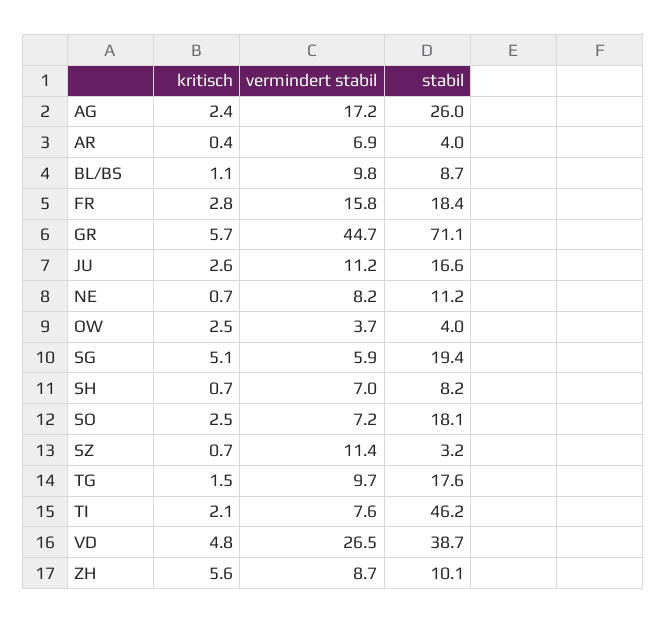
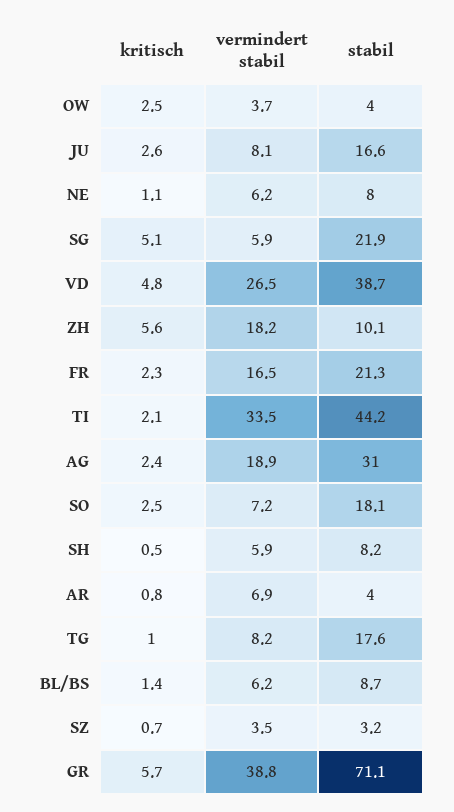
  {
    "kritisch": {
      "AG": 2.4,
-     "AR": 0.4,
+     "AR": 0.8,
-     "BL/BS": 1.1,
+     "BL/BS": 1.4,
-     "FR": 2.8,
+     "FR": 2.3,
      "GR": 5.7,
      "JU": 2.6,
-     "NE": 0.7,
+     "NE": 1.1,
      "OW": 2.5,
      "SG": 5.1,
-     "SH": 0.7,
+     "SH": 0.5,
      "SO": 2.5,
      "SZ": 0.7,
-     "TG": 1.5,
+     "TG": 1,
      "TI": 2.1,
      "VD": 4.8,
      "ZH": 5.6
    },
    "vermindert stabil": {
-     "AG": 17.2,
+     "AG": 18.9,
      "AR": 6.9,
-     "BL/BS": 9.8,
+     "BL/BS": 6.2,
-     "FR": 15.8,
+     "FR": 16.5,
-     "GR": 44.7,
+     "GR": 38.8,
-     "JU": 11.2,
+     "JU": 8.1,
-     "NE": 8.2,
+     "NE": 6.2,
      "OW": 3.7,
      "SG": 5.9,
-     "SH": 7,
+     "SH": 5.9,
      "SO": 7.2,
-     "SZ": 11.4,
+     "SZ": 3.5,
-     "TG": 9.7,
+     "TG": 8.2,
-     "TI": 7.6,
+     "TI": 33.5,
      "VD": 26.5,
-     "ZH": 8.7
+     "ZH": 18.2
    },
    "stabil": {
-     "AG": 26,
+     "AG": 31,
      "AR": 4,
      "BL/BS": 8.7,
-     "FR": 18.4,
+     "FR": 21.3,
      "GR": 71.1,
      "JU": 16.6,
-     "NE": 11.2,
+     "NE": 8,
      "OW": 4,
-     "SG": 19.4,
+     "SG": 21.9,
      "SH": 8.2,
      "SO": 18.1,
      "SZ": 3.2,
      "TG": 17.6,
-     "TI": 46.2,
+     "TI": 44.2,
      "VD": 38.7,
      "ZH": 10.1
    }
  }

